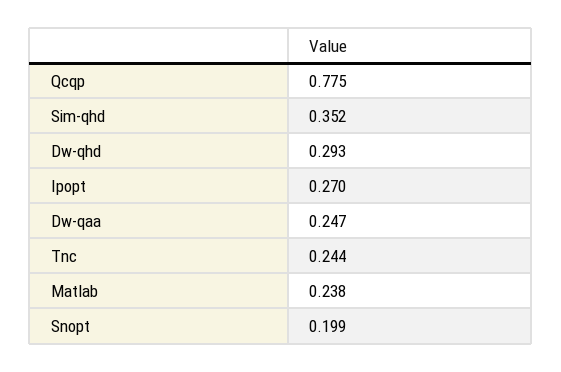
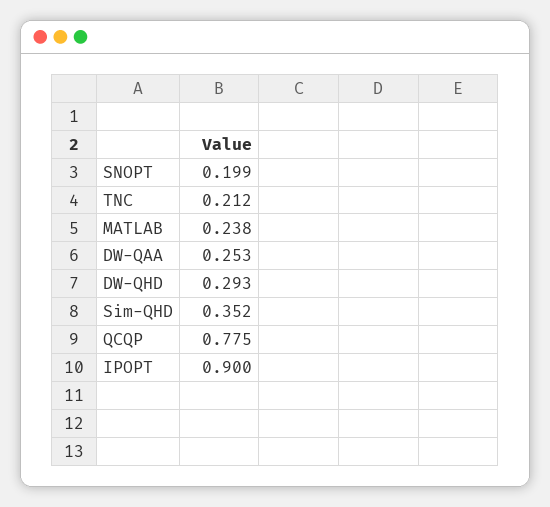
  {
    "Qcqp": 0.775,
    "Sim-qhd": 0.352,
    "Dw-qhd": 0.293,
-   "Ipopt": 0.27,
+   "Ipopt": 0.9,
-   "Dw-qaa": 0.247,
+   "Dw-qaa": 0.253,
-   "Tnc": 0.244,
+   "Tnc": 0.212,
    "Matlab": 0.238,
    "Snopt": 0.199
  }

